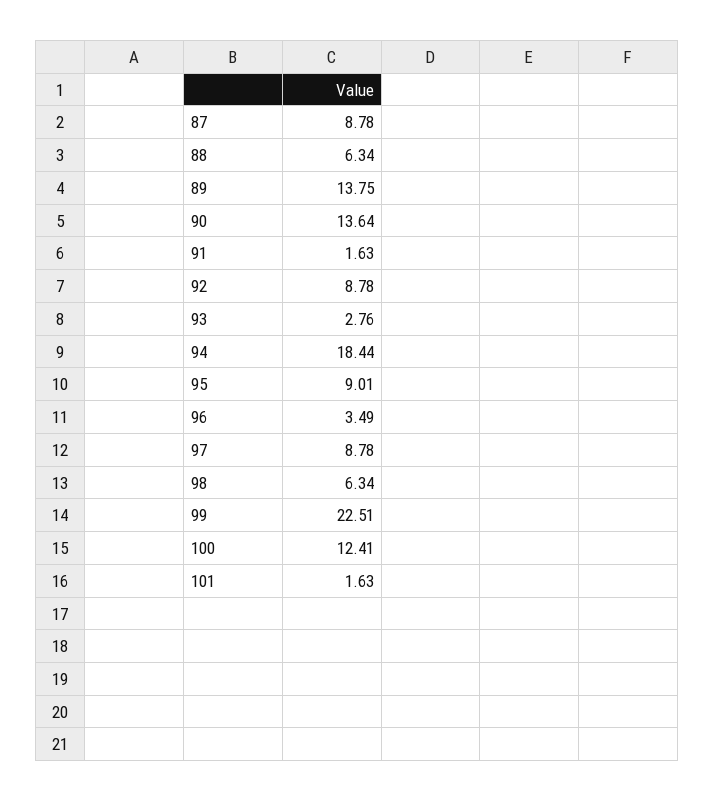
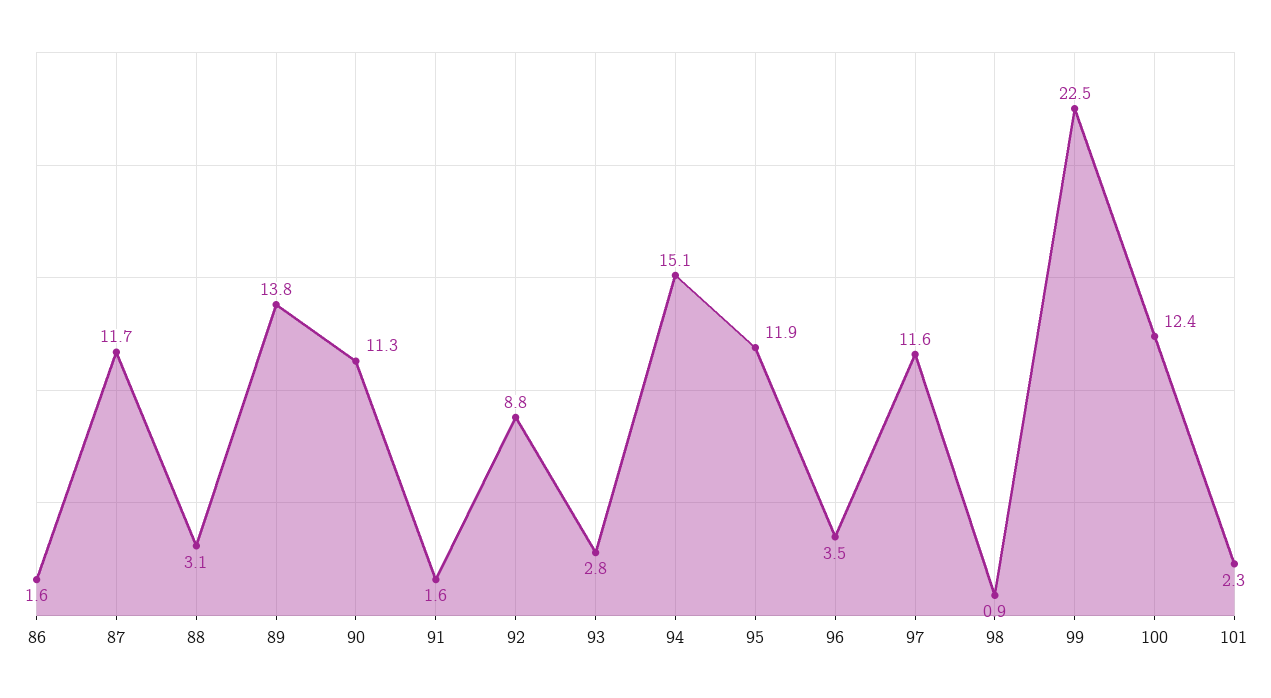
  {
-   "87": 8.78,
+   "87": 11.7,
-   "88": 6.34,
+   "88": 3.1,
    "89": 13.75,
-   "90": 13.64,
+   "90": 11.3,
    "91": 1.63,
    "92": 8.78,
    "93": 2.76,
-   "94": 18.44,
+   "94": 15.1,
-   "95": 9.01,
+   "95": 11.9,
    "96": 3.49,
-   "97": 8.78,
+   "97": 11.6,
-   "98": 6.34,
+   "98": 0.9,
    "99": 22.51,
    "100": 12.41,
-   "101": 1.63
+   "101": 2.3,
+   "86": 1.6
  }

